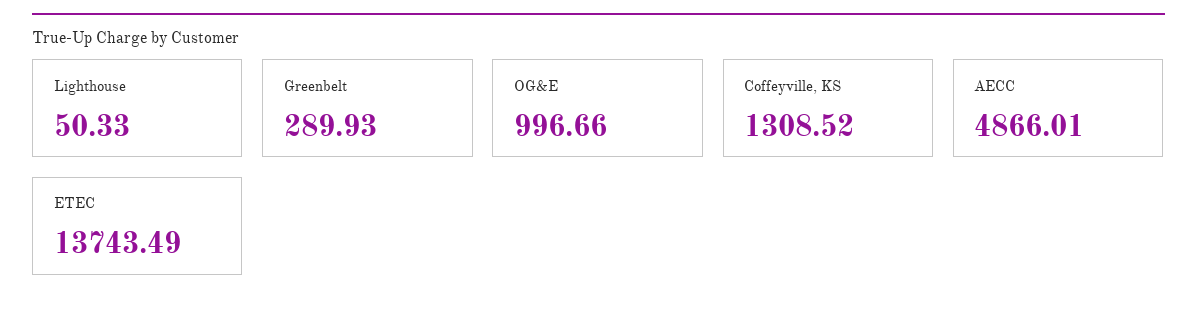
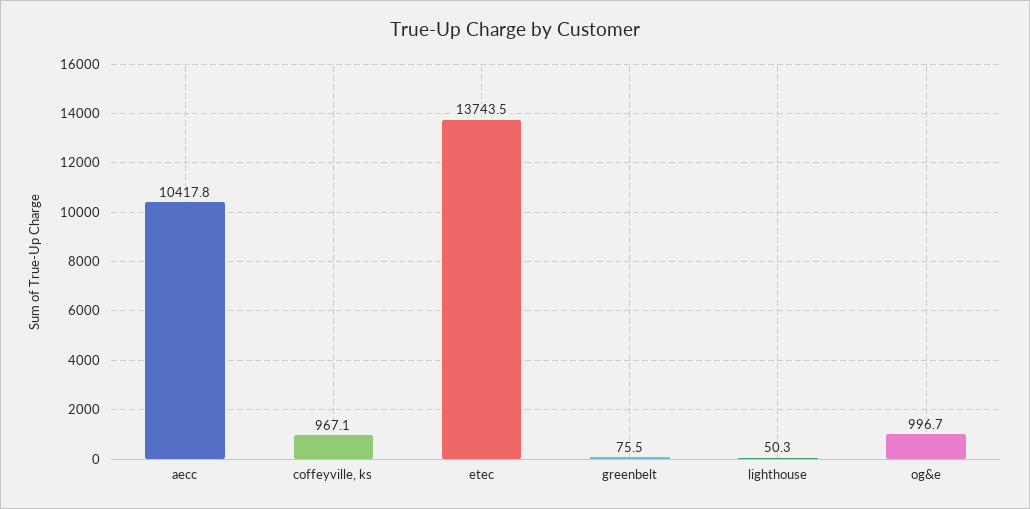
  {
    "Lighthouse": 50.33,
-   "Greenbelt": 289.93,
+   "Greenbelt": 75.5,
    "OG&E": 996.66,
-   "Coffeyville, KS": 1308.52,
+   "Coffeyville, KS": 967.1,
-   "AECC": 4866.01,
+   "AECC": 10417.8,
    "ETEC": 13743.49
  }

